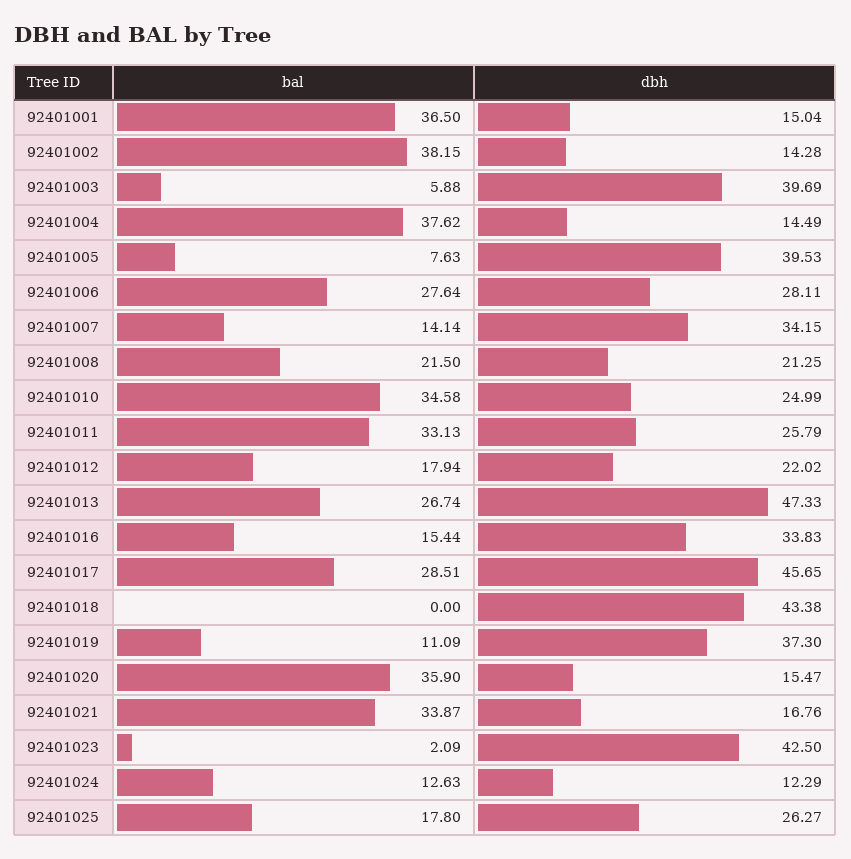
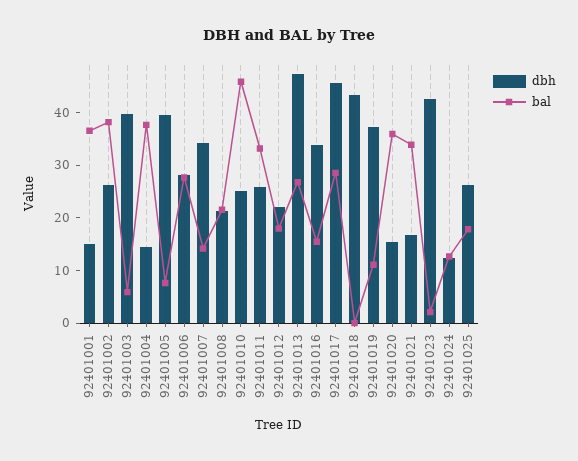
  {
    "bal": {
      "92401001": 36.5,
      "92401002": 38.15,
      "92401003": 5.88,
      "92401004": 37.62,
      "92401005": 7.63,
      "92401006": 27.64,
      "92401007": 14.14,
      "92401008": 21.5,
-     "92401010": 34.58,
+     "92401010": 46,
      "92401011": 33.13,
      "92401012": 17.94,
      "92401013": 26.74,
      "92401016": 15.44,
      "92401017": 28.51,
      "92401018": 0,
      "92401019": 11.09,
      "92401020": 35.9,
      "92401021": 33.87,
      "92401023": 2.09,
      "92401024": 12.63,
      "92401025": 17.8
    },
    "dbh": {
      "92401001": 15.04,
-     "92401002": 14.28,
+     "92401002": 26,
      "92401003": 39.69,
      "92401004": 14.49,
      "92401005": 39.53,
      "92401006": 28.11,
      "92401007": 34.15,
      "92401008": 21.25,
      "92401010": 24.99,
      "92401011": 25.79,
      "92401012": 22.02,
      "92401013": 47.33,
      "92401016": 33.83,
      "92401017": 45.65,
      "92401018": 43.38,
      "92401019": 37.3,
      "92401020": 15.47,
      "92401021": 16.76,
      "92401023": 42.5,
      "92401024": 12.29,
      "92401025": 26.27
    }
  }

